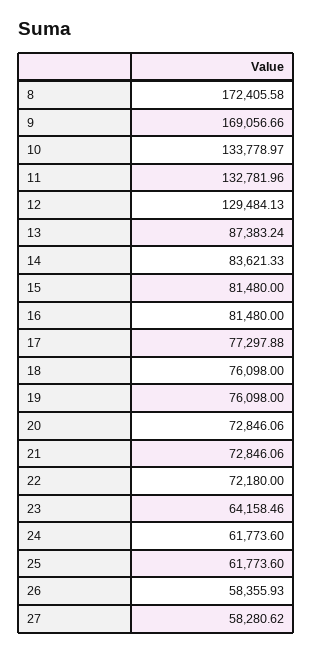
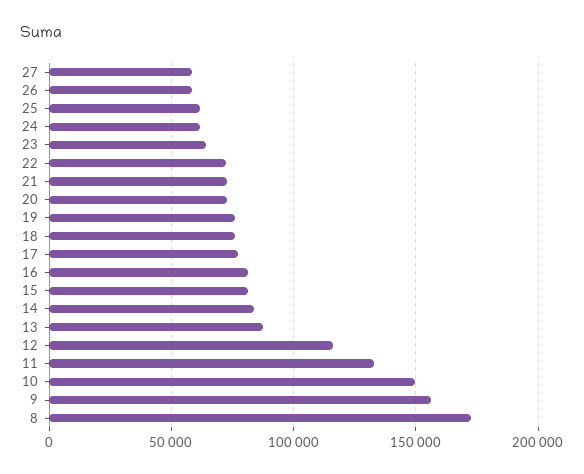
  {
    "8": 172405.58,
-   "9": 169056.66,
+   "9": 155000,
-   "10": 133778.97,
+   "10": 150000,
    "11": 132781.96,
-   "12": 129484.13,
+   "12": 115000,
    "13": 87383.24,
    "14": 83621.33,
    "15": 81480,
    "16": 81480,
    "17": 77297.88,
    "18": 76098,
    "19": 76098,
    "20": 72846.06,
    "21": 72846.06,
    "22": 72180,
    "23": 64158.46,
    "24": 61773.6,
    "25": 61773.6,
    "26": 58355.93,
    "27": 58280.62
  }

